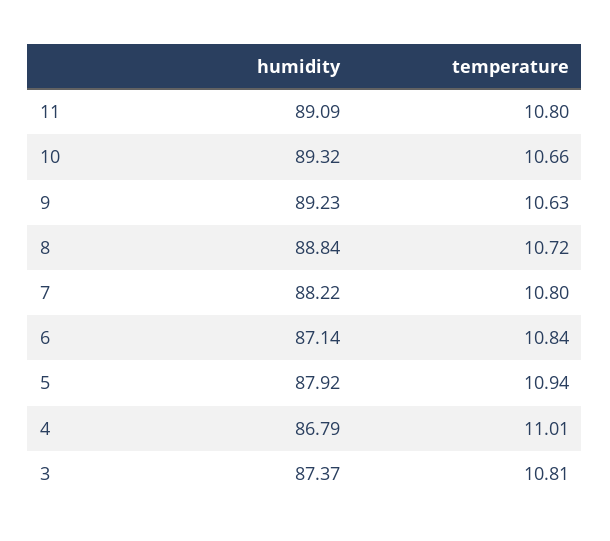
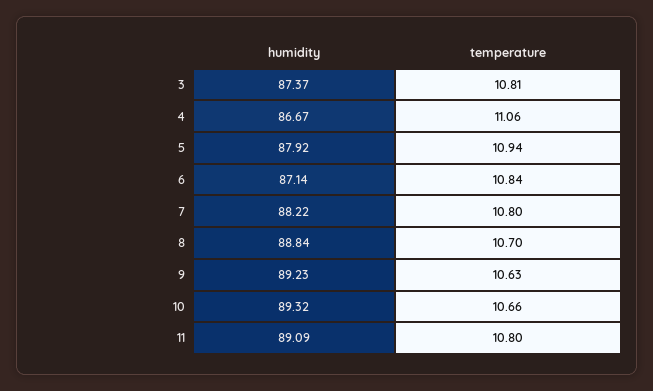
  {
    "humidity": {
      "11": 89.09,
      "10": 89.32,
      "9": 89.23,
      "8": 88.84,
      "7": 88.22,
      "6": 87.14,
      "5": 87.92,
-     "4": 86.79,
+     "4": 86.67,
      "3": 87.37
    },
    "temperature": {
      "11": 10.8,
      "10": 10.66,
      "9": 10.63,
-     "8": 10.72,
+     "8": 10.7,
      "7": 10.8,
      "6": 10.84,
      "5": 10.94,
-     "4": 11.01,
+     "4": 11.06,
      "3": 10.81
    }
  }

